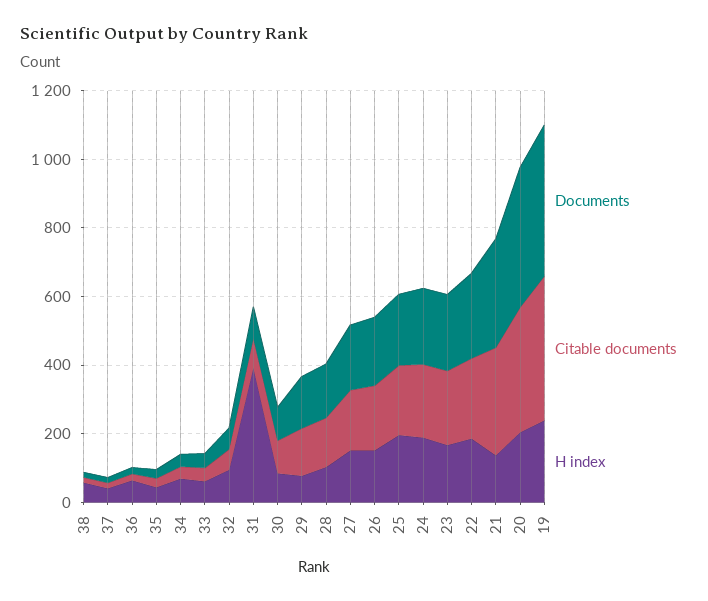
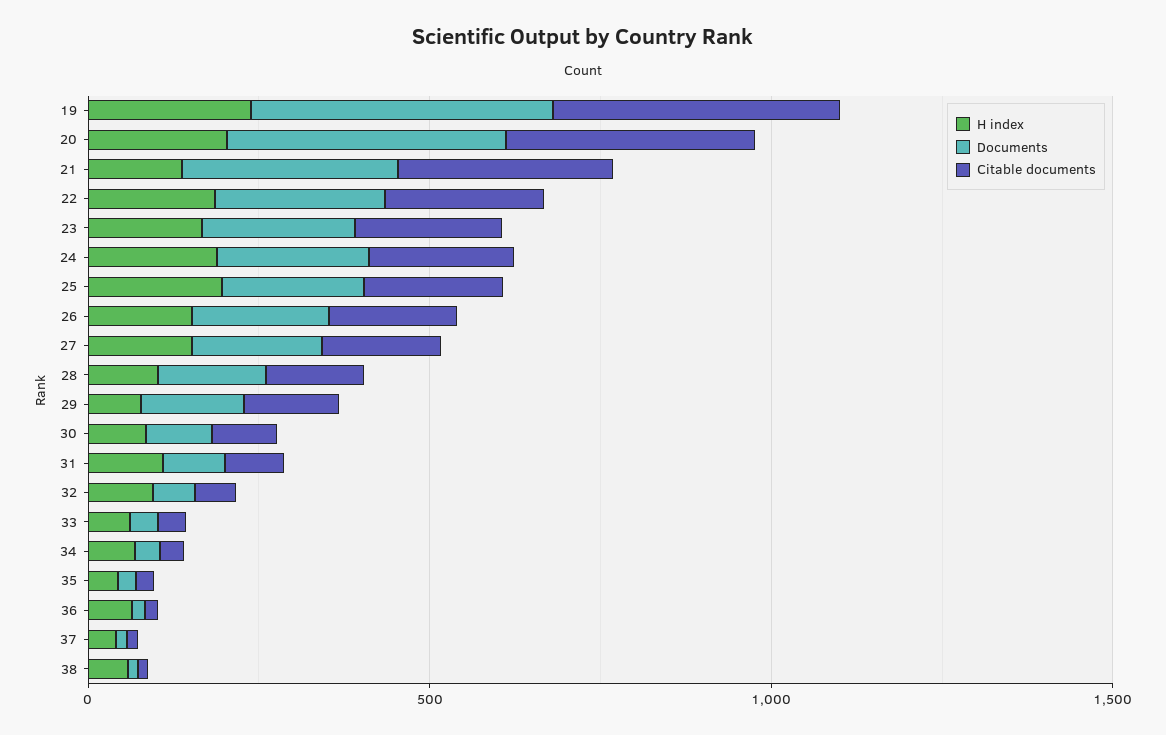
  {
    "Documents": {
      "38": 0,
      "37": 0,
      "36": 0,
      "35": 50,
      "34": 50,
      "33": 50,
      "32": 50,
      "31": 100,
      "30": 100,
      "29": 150,
      "28": 150,
      "27": 200,
      "26": 200,
      "25": 200,
      "24": 200,
      "23": 200,
      "22": 250,
      "21": 300,
      "20": 400,
      "19": 450
    },
    "Citable documents": {
      "38": 0,
      "37": 0,
      "36": 0,
      "35": 50,
      "34": 50,
      "33": 50,
      "32": 50,
      "31": 100,
      "30": 100,
      "29": 150,
      "28": 150,
      "27": 200,
      "26": 200,
      "25": 200,
      "24": 200,
      "23": 200,
      "22": 250,
      "21": 300,
      "20": 350,
      "19": 400
    },
    "H index": {
      "38": 50,
      "37": 50,
      "36": 50,
      "35": 50,
      "34": 50,
      "33": 50,
      "32": 100,
-     "31": 400,
+     "31": 100,
      "30": 100,
      "29": 100,
      "28": 100,
      "27": 150,
      "26": 150,
      "25": 200,
      "24": 200,
      "23": 150,
      "22": 200,
      "21": 150,
      "20": 200,
      "19": 250
    }
  }

